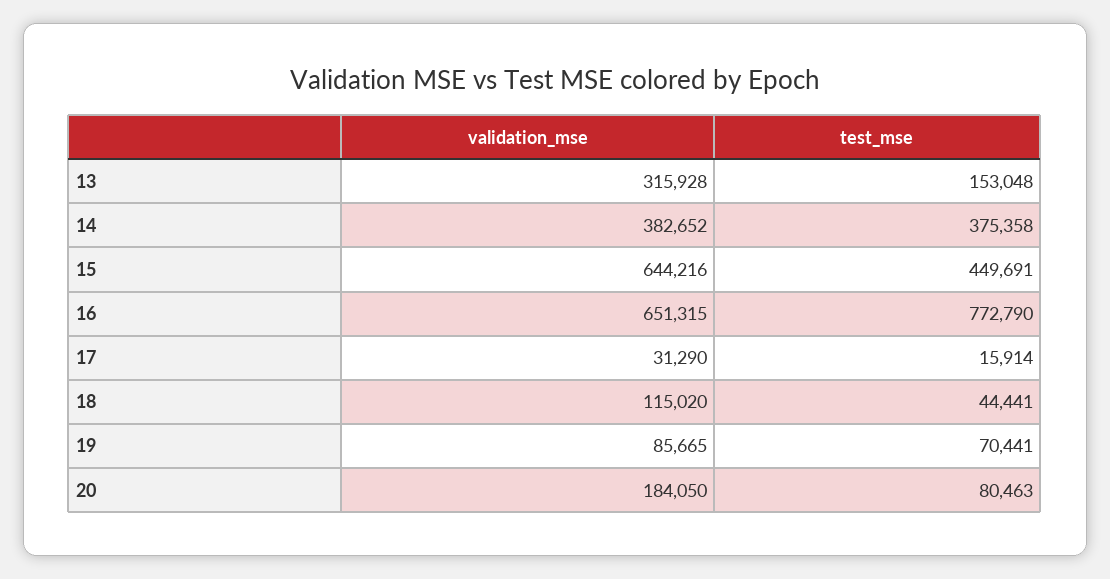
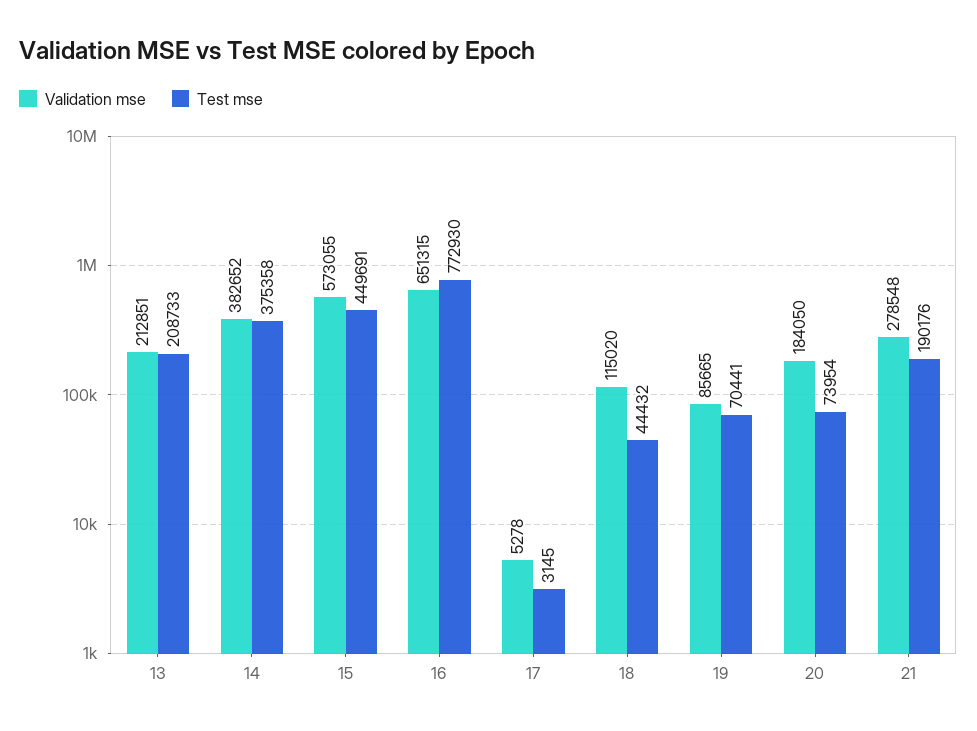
  {
    "validation_mse": {
-     "13": 315928,
+     "13": 212851,
      "14": 382652,
-     "15": 644216,
+     "15": 573055,
      "16": 651315,
-     "17": 31290,
+     "17": 5278,
      "18": 115020,
      "19": 85665,
-     "20": 184050
+     "20": 184050,
+     "21": 278548
    },
    "test_mse": {
-     "13": 153048,
+     "13": 208733,
      "14": 375358,
      "15": 449691,
-     "16": 772790,
+     "16": 772930,
-     "17": 15914,
+     "17": 3145,
-     "18": 44441,
+     "18": 44432,
      "19": 70441,
-     "20": 80463
+     "20": 73954,
+     "21": 190176
    }
  }

